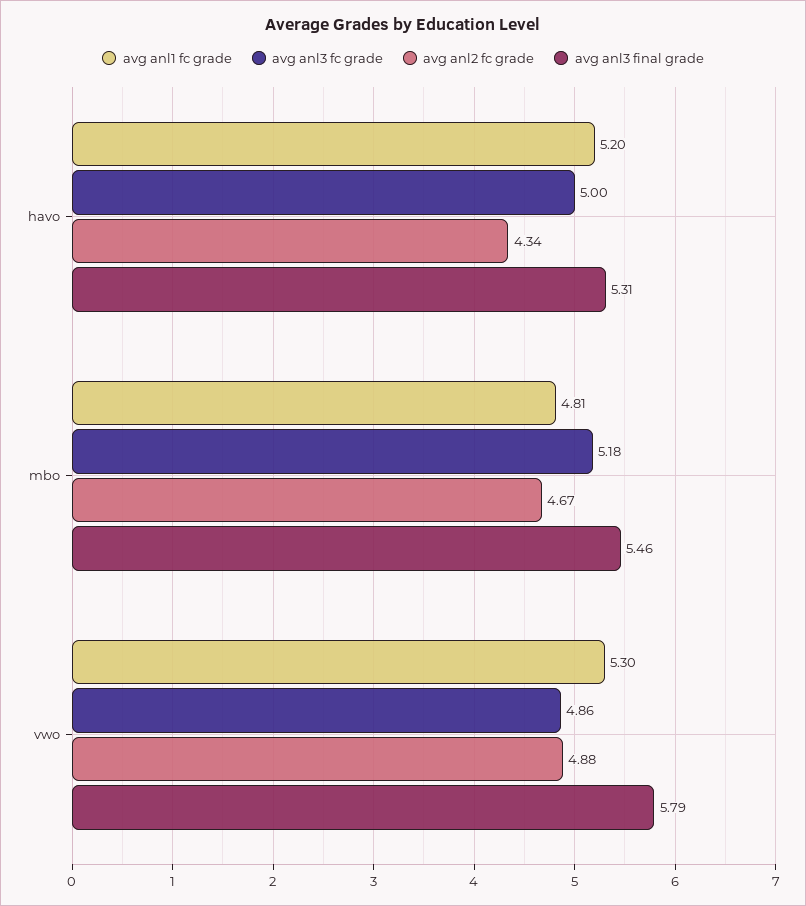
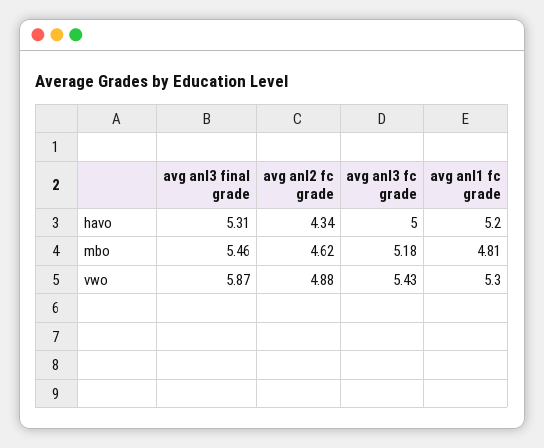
  {
    "avg anl1 fc grade": {
      "havo": 5.2,
      "mbo": 4.81,
      "vwo": 5.3
    },
    "avg anl3 fc grade": {
      "havo": 5,
      "mbo": 5.18,
-     "vwo": 4.86
+     "vwo": 5.43
    },
    "avg anl2 fc grade": {
      "havo": 4.34,
-     "mbo": 4.67,
+     "mbo": 4.62,
      "vwo": 4.88
    },
    "avg anl3 final grade": {
      "havo": 5.31,
      "mbo": 5.46,
-     "vwo": 5.79
+     "vwo": 5.87
    }
  }

